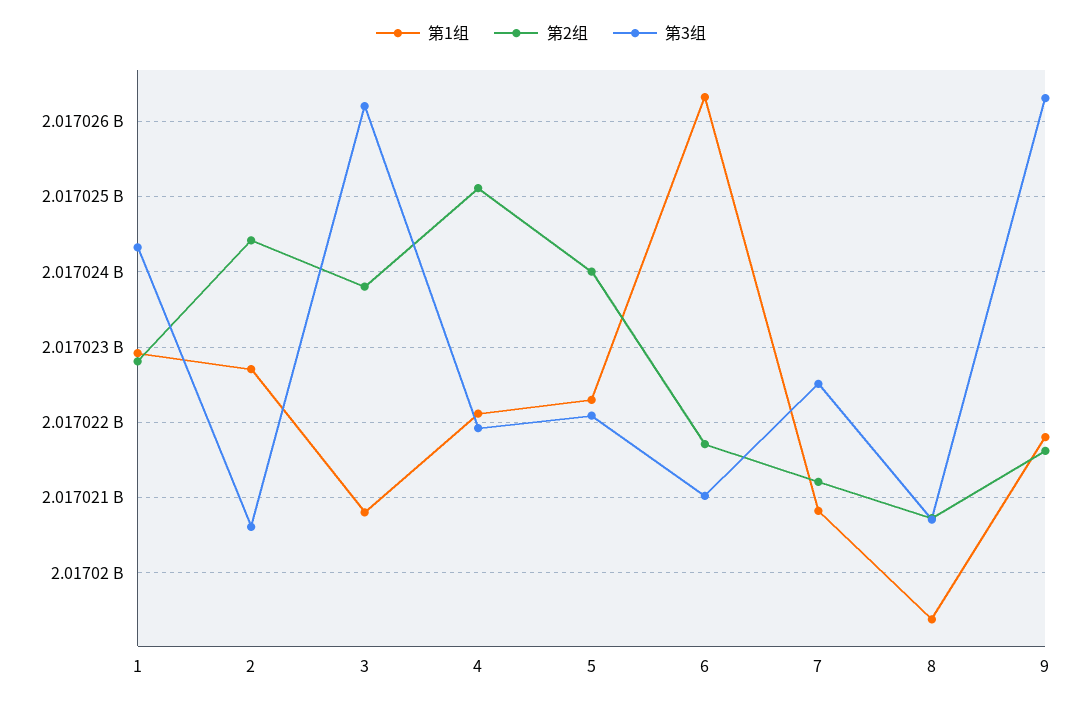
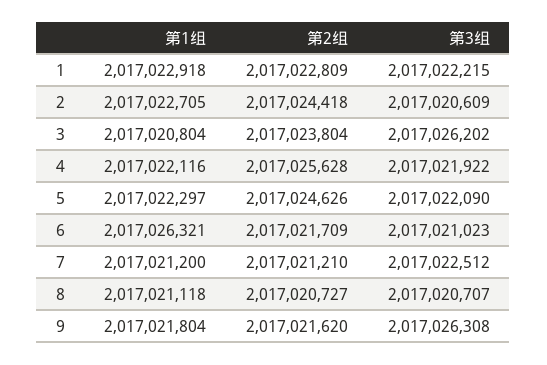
  {
    "第1组": {
      "1": 2017022918,
      "2": 2017022705,
      "3": 2017020804,
      "4": 2017022116,
      "5": 2017022297,
      "6": 2017026321,
-     "7": 2017020800,
+     "7": 2017021200,
-     "8": 2017019400,
+     "8": 2017021118,
      "9": 2017021804
    },
    "第2组": {
      "1": 2017022809,
      "2": 2017024418,
      "3": 2017023804,
-     "4": 2017025100,
+     "4": 2017025628,
-     "5": 2017024000,
+     "5": 2017024626,
      "6": 2017021709,
      "7": 2017021210,
      "8": 2017020727,
      "9": 2017021620
    },
    "第3组": {
-     "1": 2017024300,
+     "1": 2017022215,
      "2": 2017020609,
      "3": 2017026202,
      "4": 2017021922,
      "5": 2017022090,
      "6": 2017021023,
      "7": 2017022512,
      "8": 2017020707,
      "9": 2017026308
    }
  }

